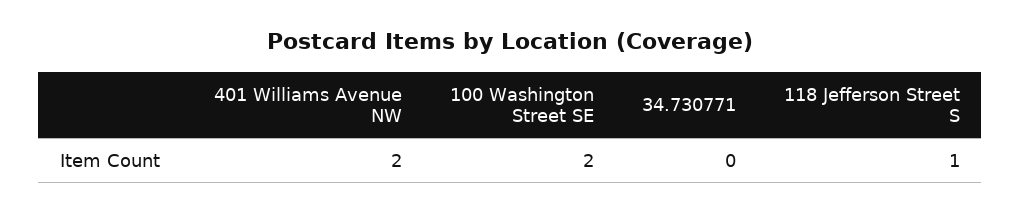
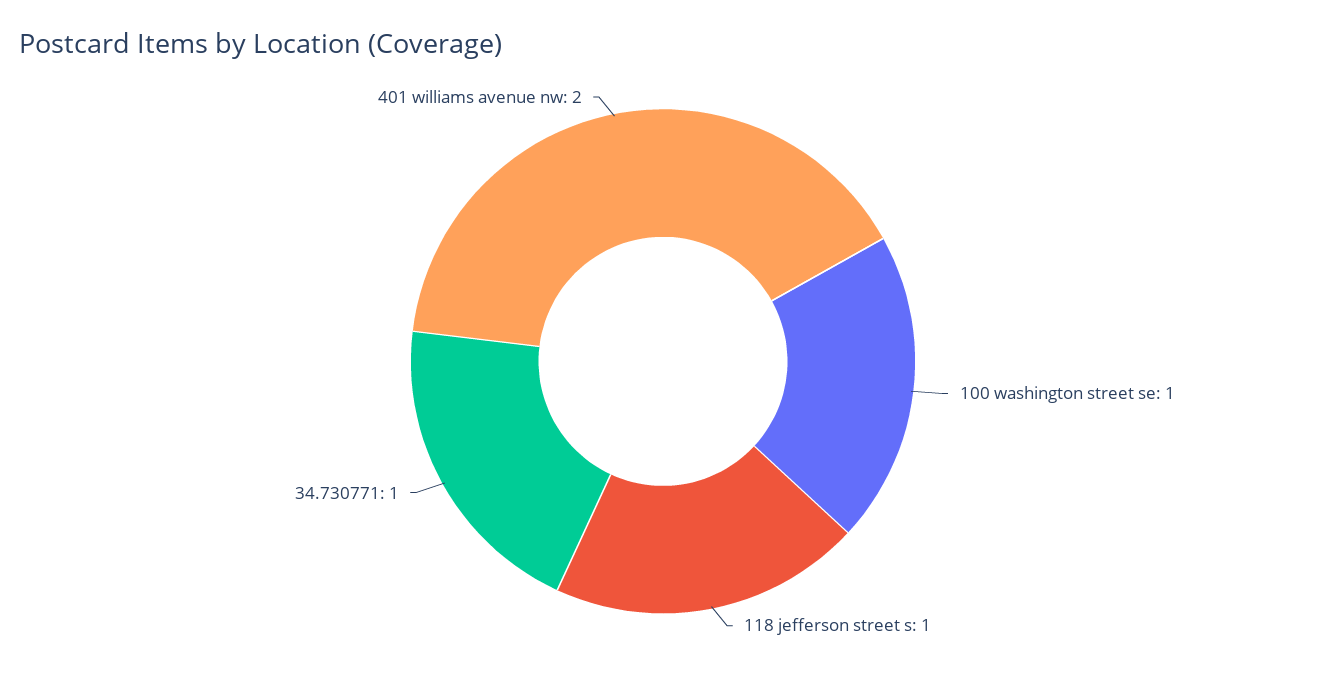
  {
    "401 Williams Avenue NW": 2,
-   "100 Washington Street SE": 2,
+   "100 Washington Street SE": 1,
-   "34.730771": 0,
+   "34.730771": 1,
    "118 Jefferson Street S": 1
  }

